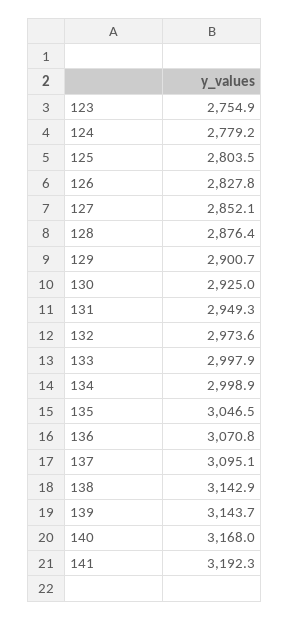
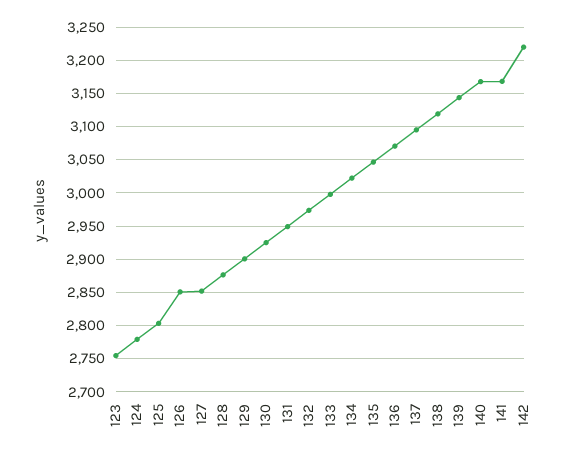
  {
    "123": 2754.9,
    "124": 2779.2,
    "125": 2803.5,
-   "126": 2827.8,
+   "126": 2850,
    "127": 2852.1,
    "128": 2876.4,
    "129": 2900.7,
    "130": 2925,
    "131": 2949.3,
    "132": 2973.6,
    "133": 2997.9,
-   "134": 2998.9,
+   "134": 3020,
    "135": 3046.5,
    "136": 3070.8,
    "137": 3095.1,
-   "138": 3142.9,
+   "138": 3120,
    "139": 3143.7,
    "140": 3168,
-   "141": 3192.3
+   "141": 3170,
+   "142": 3220
  }

